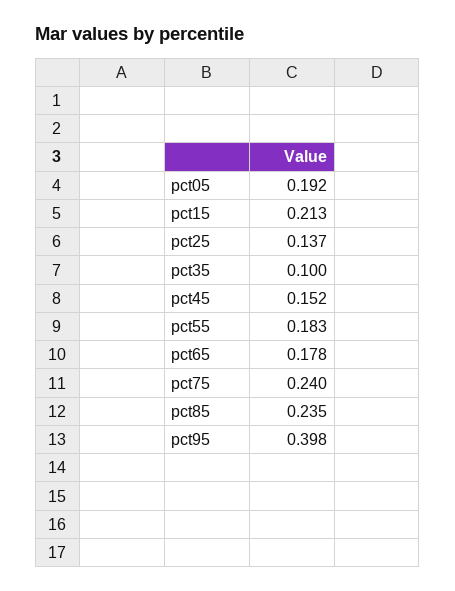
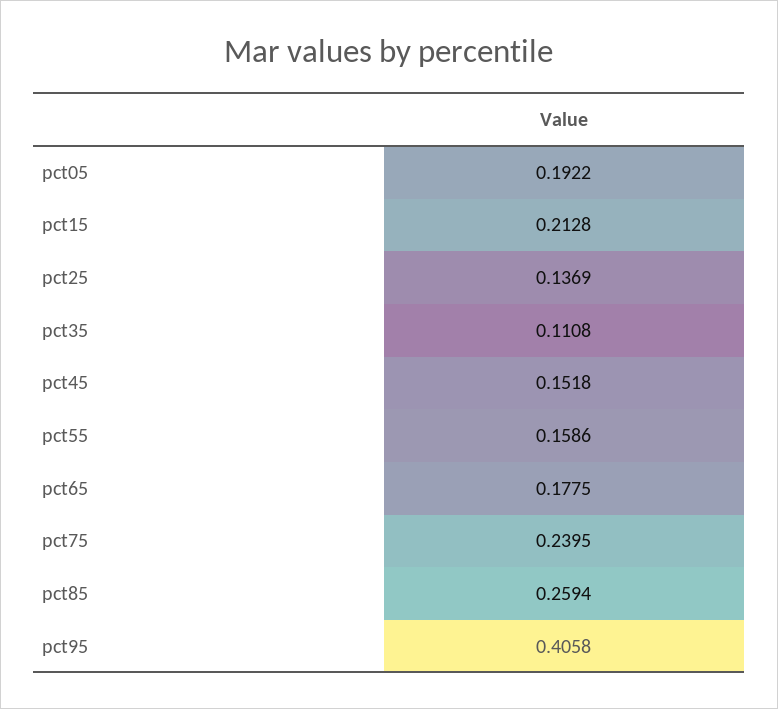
  {
    "pct05": 0.1922,
    "pct15": 0.2128,
    "pct25": 0.1369,
-   "pct35": 0.1,
+   "pct35": 0.1108,
    "pct45": 0.1518,
-   "pct55": 0.183,
+   "pct55": 0.1586,
    "pct65": 0.1775,
    "pct75": 0.2395,
-   "pct85": 0.235,
+   "pct85": 0.2594,
-   "pct95": 0.398
+   "pct95": 0.4058
  }

